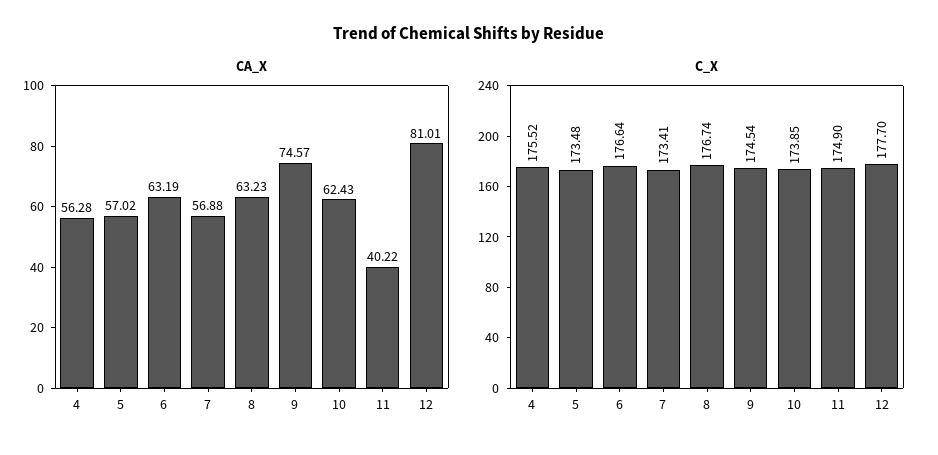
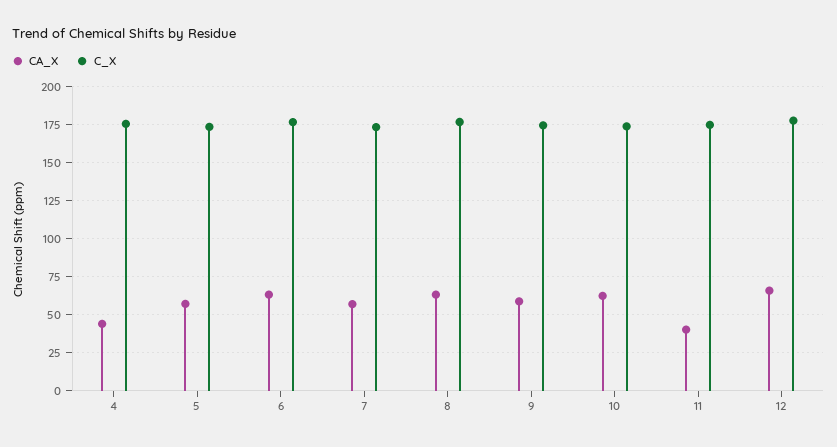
  {
    "CA_X": {
-     "4": 56.28,
+     "4": 45,
      "5": 57.02,
      "6": 63.19,
      "7": 56.88,
      "8": 63.23,
-     "9": 74.57,
+     "9": 60,
      "10": 62.43,
      "11": 40.22,
-     "12": 81.01
+     "12": 65
    },
    "C_X": {
      "4": 175.52,
      "5": 173.48,
      "6": 176.64,
      "7": 173.41,
      "8": 176.74,
      "9": 174.54,
      "10": 173.85,
      "11": 174.9,
      "12": 177.7
    }
  }

